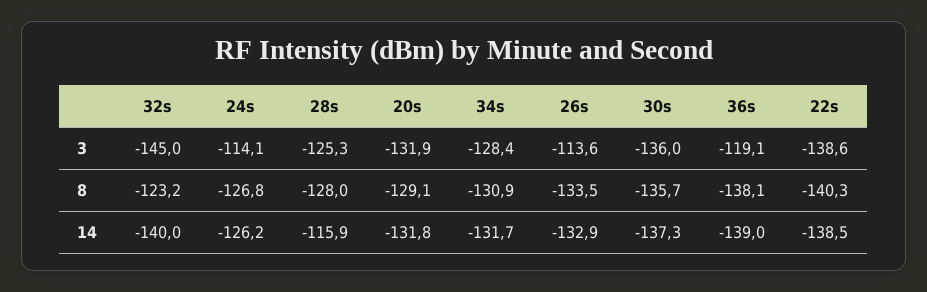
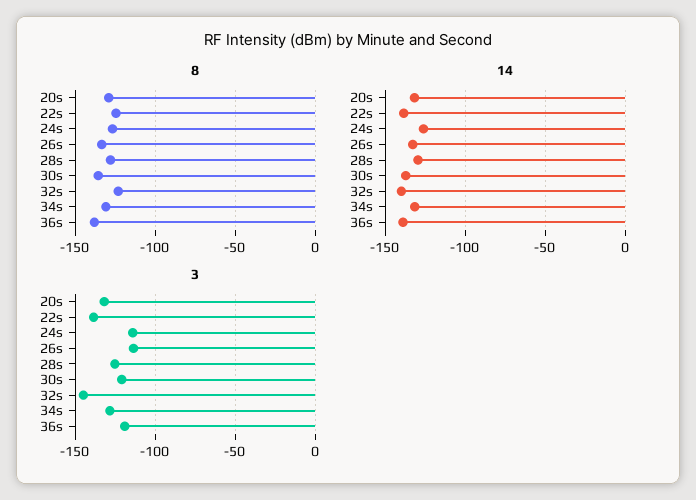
  {
    "3": {
      "32s": -145,
      "24s": -114.1,
      "28s": -125.3,
      "20s": -131.9,
      "34s": -128.4,
      "26s": -113.6,
-     "30s": -136,
+     "30s": -120,
      "36s": -119.1,
      "22s": -138.6
    },
    "8": {
      "32s": -123.2,
      "24s": -126.8,
      "28s": -128,
      "20s": -129.1,
      "34s": -130.9,
      "26s": -133.5,
      "30s": -135.7,
      "36s": -138.1,
-     "22s": -140.3
+     "22s": -125
    },
    "14": {
      "32s": -140,
      "24s": -126.2,
-     "28s": -115.9,
+     "28s": -130,
      "20s": -131.8,
      "34s": -131.7,
      "26s": -132.9,
      "30s": -137.3,
      "36s": -139,
      "22s": -138.5
    }
  }

